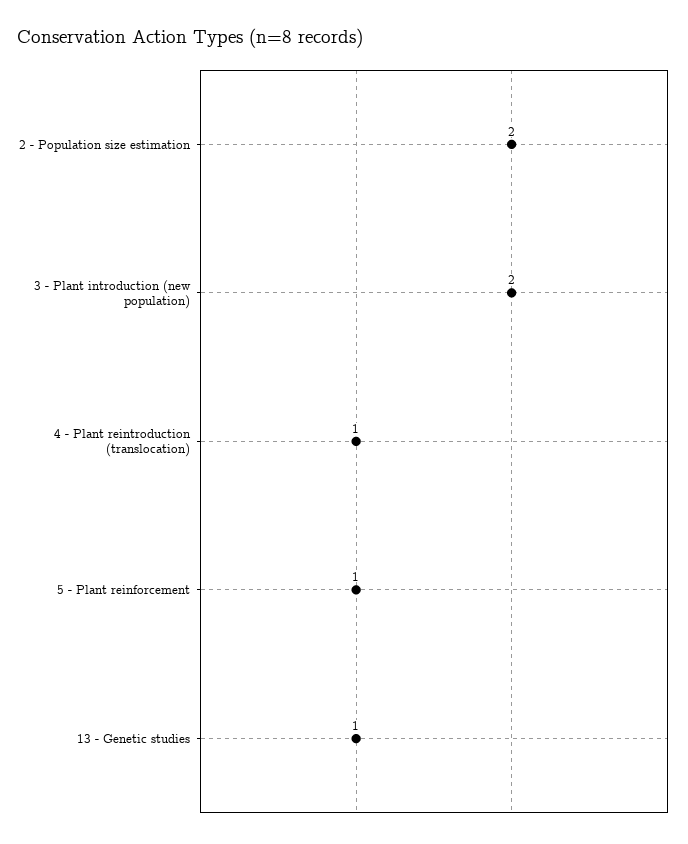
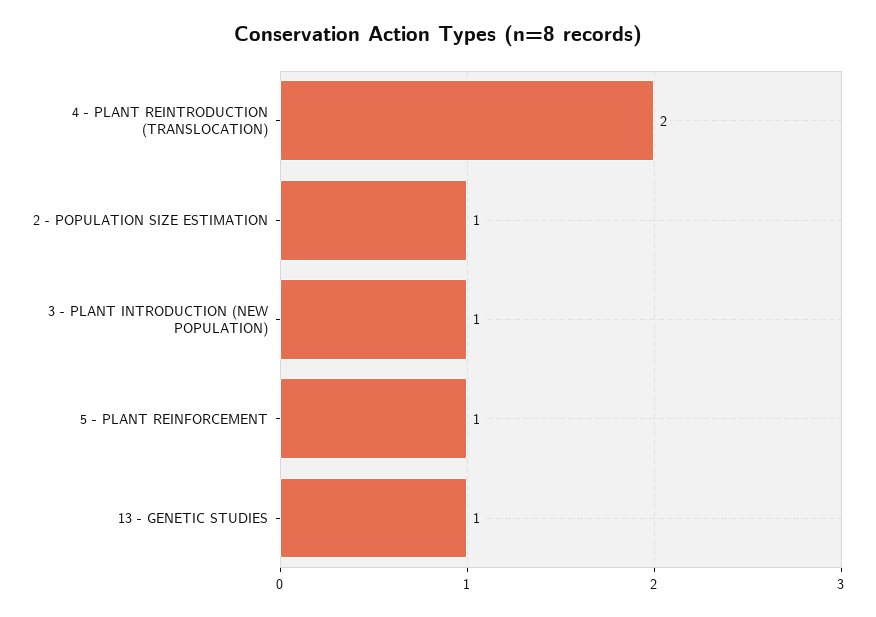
  {
-   "2 - Population size estimation": 2,
+   "2 - Population size estimation": 1,
-   "3 - Plant introduction (new population)": 2,
+   "3 - Plant introduction (new population)": 1,
-   "4 - Plant reintroduction (translocation)": 1,
+   "4 - Plant reintroduction (translocation)": 2,
    "5 - Plant reinforcement": 1,
    "13 - Genetic studies": 1
  }

